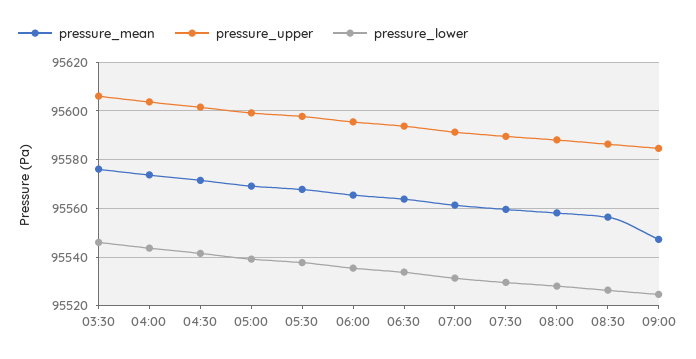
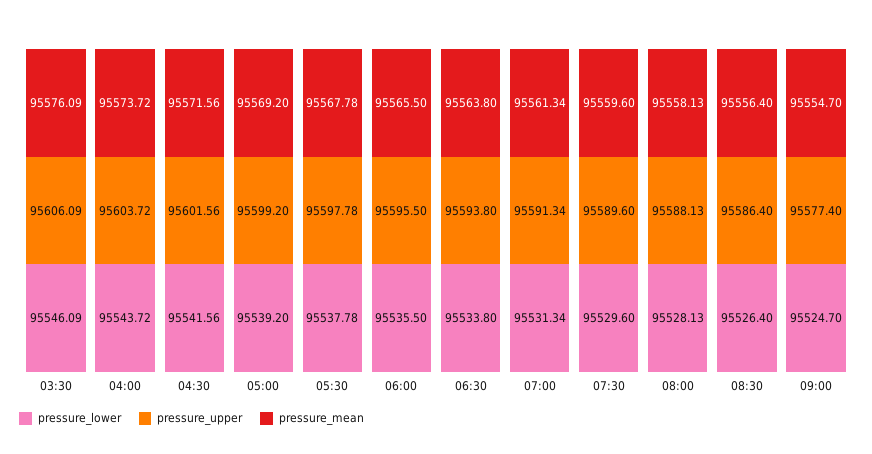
  {
    "pressure_mean": {
      "03:30": 95576.09,
      "04:00": 95573.72,
      "04:30": 95571.56,
      "05:00": 95569.2,
      "05:30": 95567.78,
      "06:00": 95565.5,
      "06:30": 95563.8,
      "07:00": 95561.34,
      "07:30": 95559.6,
      "08:00": 95558.13,
      "08:30": 95556.4,
-     "09:00": 95547.5
+     "09:00": 95554.7
    },
    "pressure_upper": {
      "03:30": 95606.09,
      "04:00": 95603.72,
      "04:30": 95601.56,
      "05:00": 95599.2,
      "05:30": 95597.78,
      "06:00": 95595.5,
      "06:30": 95593.8,
      "07:00": 95591.34,
      "07:30": 95589.6,
      "08:00": 95588.13,
      "08:30": 95586.4,
-     "09:00": 95585
+     "09:00": 95577.4
    },
    "pressure_lower": {
      "03:30": 95546.09,
      "04:00": 95543.72,
      "04:30": 95541.56,
      "05:00": 95539.2,
      "05:30": 95537.78,
      "06:00": 95535.5,
      "06:30": 95533.8,
      "07:00": 95531.34,
      "07:30": 95529.6,
      "08:00": 95528.13,
      "08:30": 95526.4,
      "09:00": 95524.7
    }
  }

